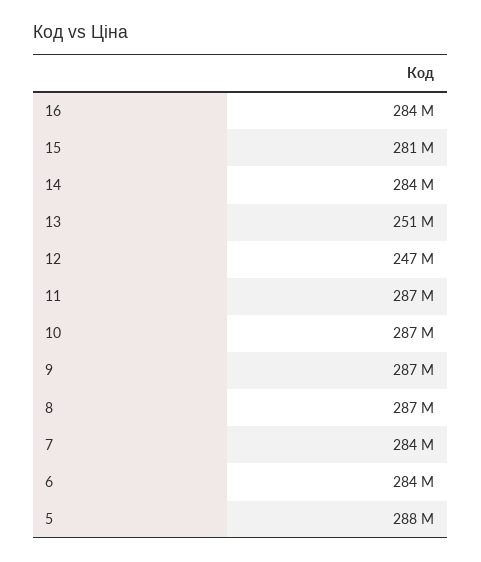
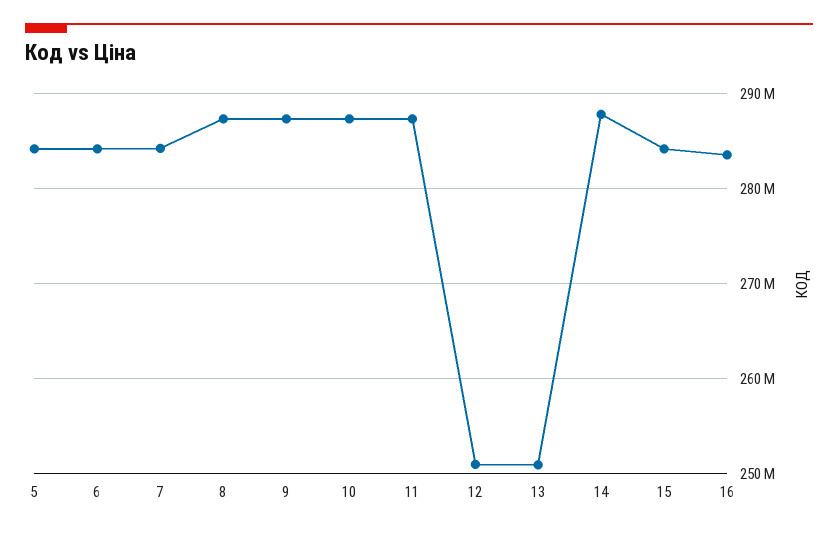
  {
    "16": 284000000,
-   "15": 281000000,
+   "15": 284000000,
-   "14": 284000000,
+   "14": 288000000,
    "13": 251000000,
-   "12": 247000000,
+   "12": 251000000,
    "11": 287000000,
    "10": 287000000,
    "9": 287000000,
    "8": 287000000,
    "7": 284000000,
    "6": 284000000,
-   "5": 288000000
+   "5": 284000000
  }

